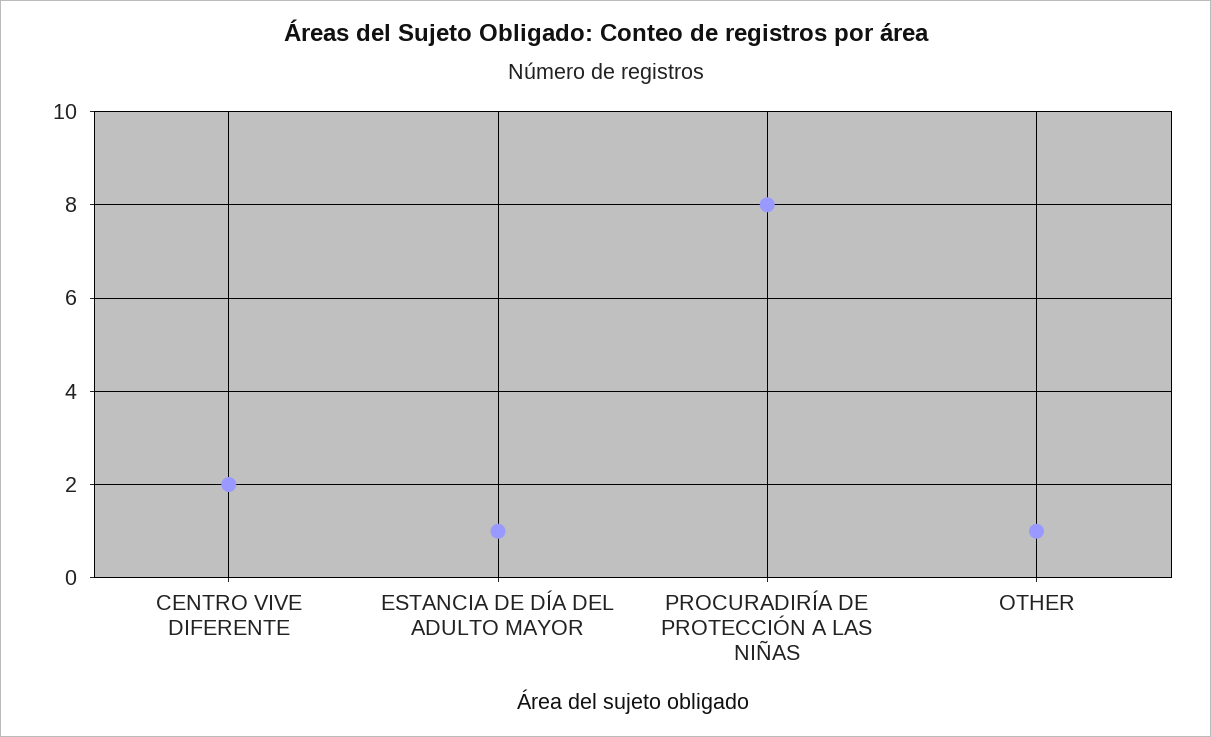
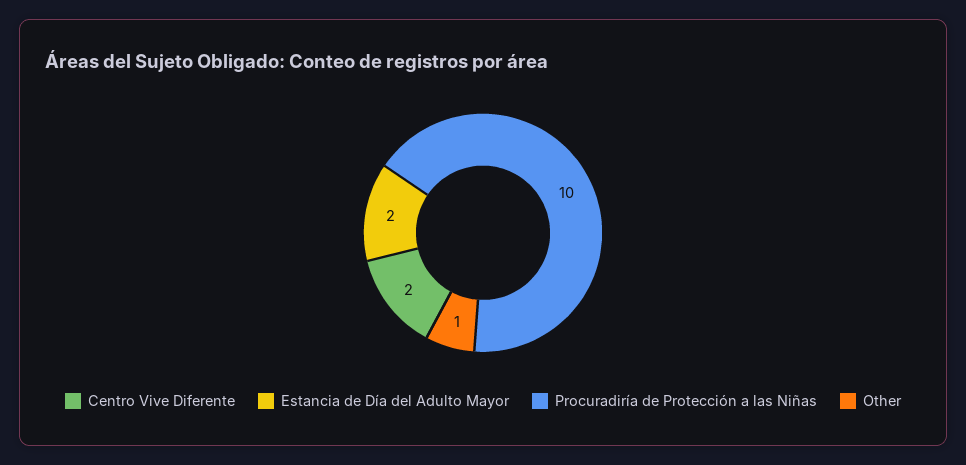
  {
    "CENTRO VIVE DIFERENTE": 2,
-   "ESTANCIA DE DÍA DEL ADULTO MAYOR": 1,
+   "ESTANCIA DE DÍA DEL ADULTO MAYOR": 2,
-   "PROCURADIRÍA DE PROTECCIÓN A LAS NIÑAS": 8,
+   "PROCURADIRÍA DE PROTECCIÓN A LAS NIÑAS": 10,
    "OTHER": 1
  }

